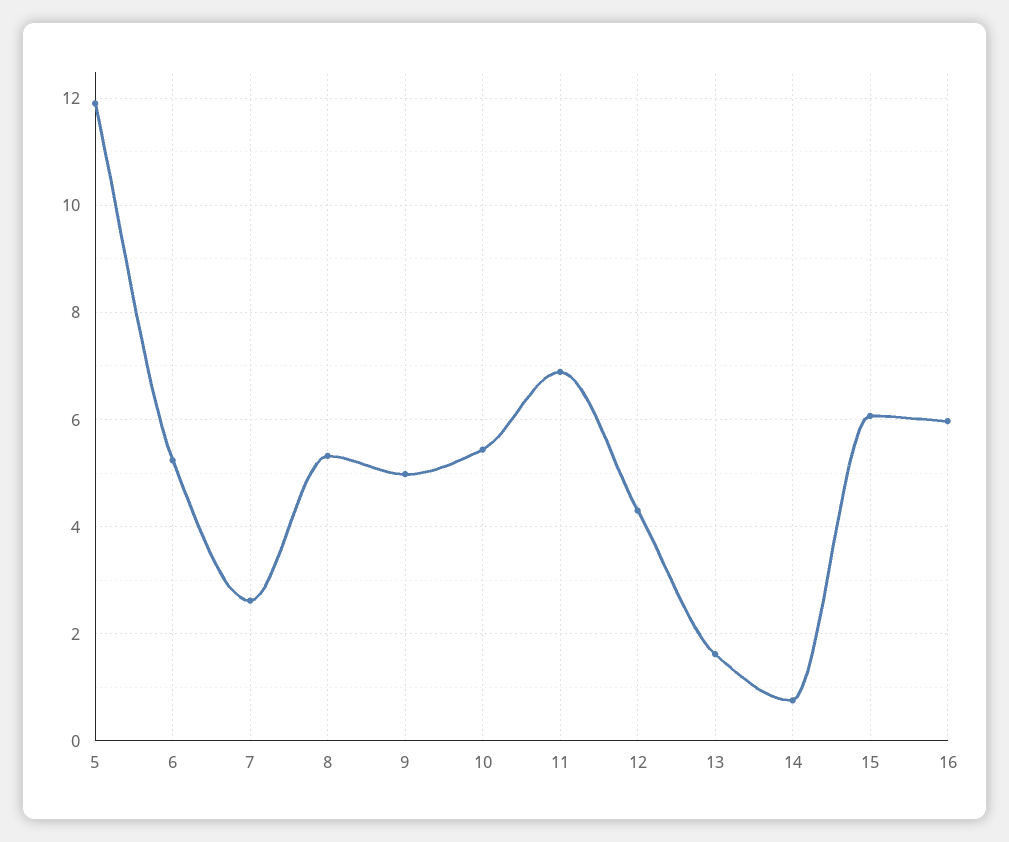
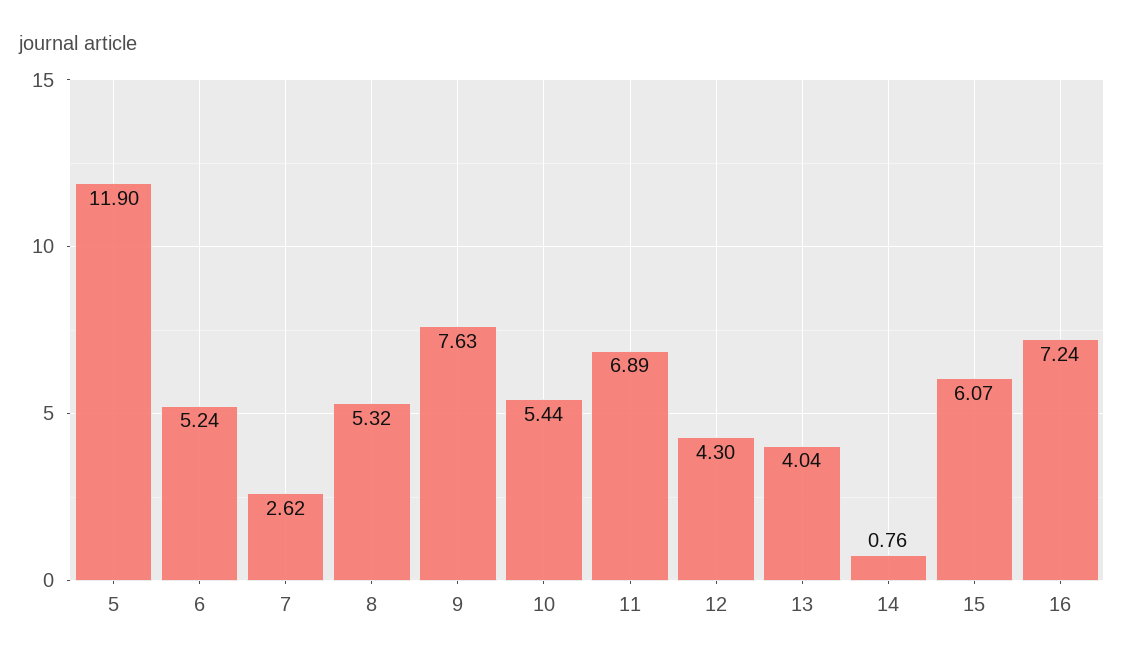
  {
    "5": 11.9,
    "6": 5.24,
    "7": 2.62,
    "8": 5.32,
-   "9": 5,
+   "9": 7.63,
    "10": 5.44,
    "11": 6.89,
    "12": 4.3,
-   "13": 1.6,
+   "13": 4.04,
    "14": 0.76,
    "15": 6.07,
-   "16": 6
+   "16": 7.24
  }

